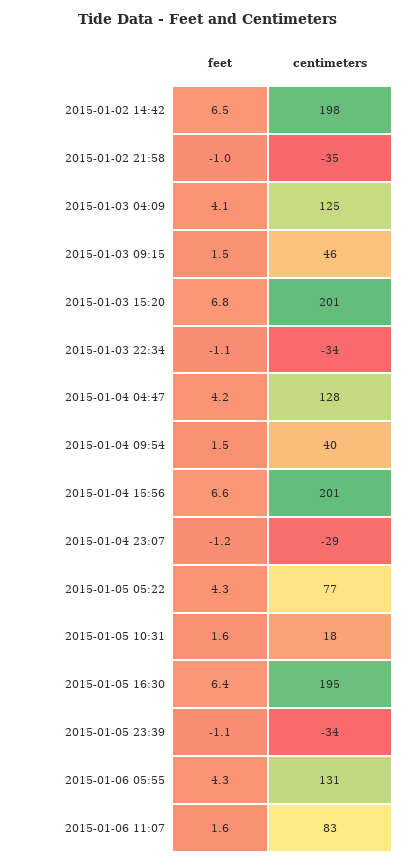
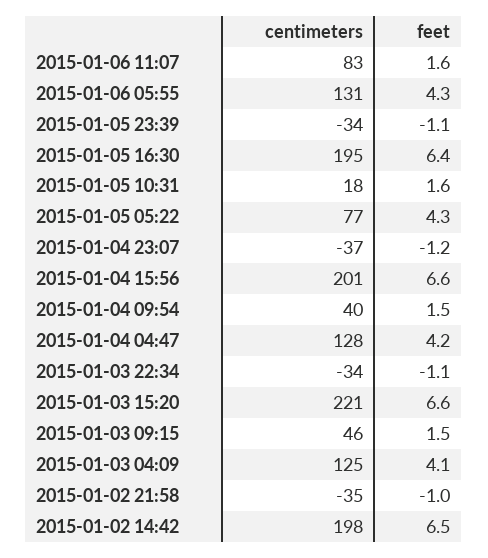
  {
    "feet": {
      "2015-01-02 14:42": 6.5,
      "2015-01-02 21:58": -1,
      "2015-01-03 04:09": 4.1,
      "2015-01-03 09:15": 1.5,
-     "2015-01-03 15:20": 6.8,
+     "2015-01-03 15:20": 6.6,
      "2015-01-03 22:34": -1.1,
      "2015-01-04 04:47": 4.2,
      "2015-01-04 09:54": 1.5,
      "2015-01-04 15:56": 6.6,
      "2015-01-04 23:07": -1.2,
      "2015-01-05 05:22": 4.3,
      "2015-01-05 10:31": 1.6,
      "2015-01-05 16:30": 6.4,
      "2015-01-05 23:39": -1.1,
      "2015-01-06 05:55": 4.3,
      "2015-01-06 11:07": 1.6
    },
    "centimeters": {
      "2015-01-02 14:42": 198,
      "2015-01-02 21:58": -35,
      "2015-01-03 04:09": 125,
      "2015-01-03 09:15": 46,
-     "2015-01-03 15:20": 201,
+     "2015-01-03 15:20": 221,
      "2015-01-03 22:34": -34,
      "2015-01-04 04:47": 128,
      "2015-01-04 09:54": 40,
      "2015-01-04 15:56": 201,
-     "2015-01-04 23:07": -29,
+     "2015-01-04 23:07": -37,
      "2015-01-05 05:22": 77,
      "2015-01-05 10:31": 18,
      "2015-01-05 16:30": 195,
      "2015-01-05 23:39": -34,
      "2015-01-06 05:55": 131,
      "2015-01-06 11:07": 83
    }
  }

